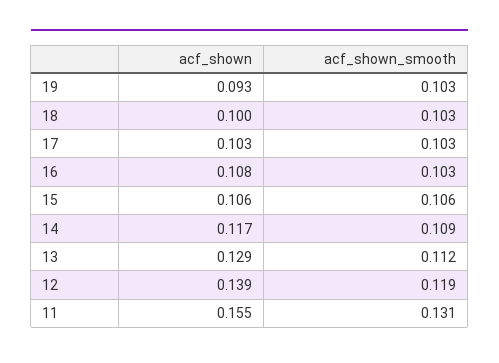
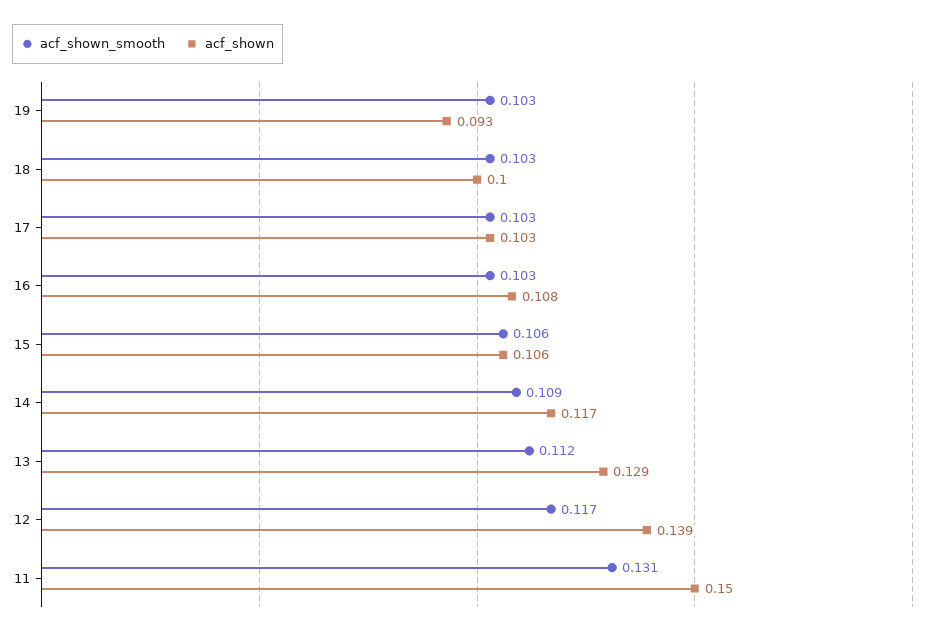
  {
    "acf_shown": {
      "19": 0.093,
      "18": 0.1,
      "17": 0.103,
      "16": 0.108,
      "15": 0.106,
      "14": 0.117,
      "13": 0.129,
      "12": 0.139,
-     "11": 0.155
+     "11": 0.15
    },
    "acf_shown_smooth": {
      "19": 0.103,
      "18": 0.103,
      "17": 0.103,
      "16": 0.103,
      "15": 0.106,
      "14": 0.109,
      "13": 0.112,
-     "12": 0.119,
+     "12": 0.117,
      "11": 0.131
    }
  }

